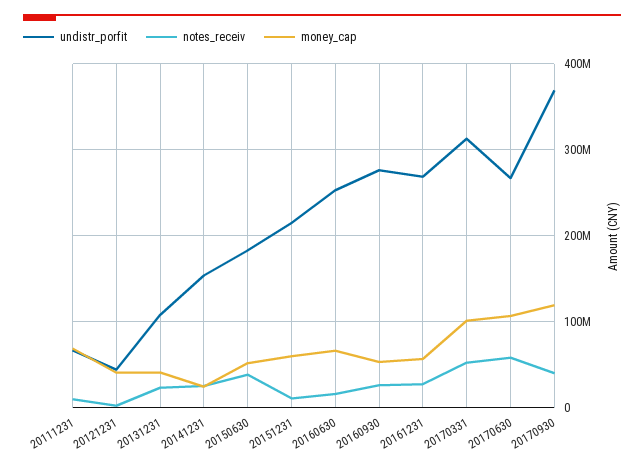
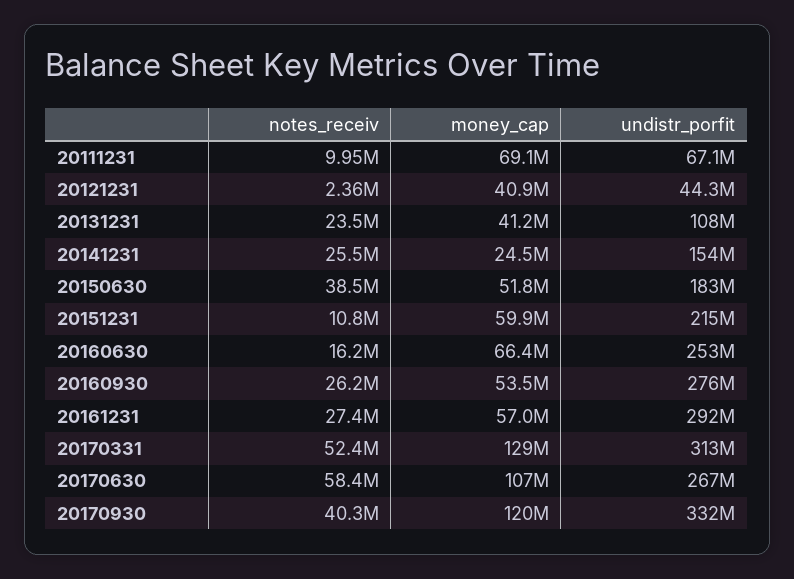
  {
    "undistr_porfit": {
      "20111231": 67100000,
      "20121231": 44300000,
      "20131231": 108000000,
      "20141231": 154000000,
      "20150630": 183000000,
      "20151231": 215000000,
      "20160630": 253000000,
      "20160930": 276000000,
-     "20161231": 270000000,
+     "20161231": 292000000,
      "20170331": 313000000,
      "20170630": 267000000,
-     "20170930": 370000000
+     "20170930": 332000000
    },
    "notes_receiv": {
      "20111231": 9950000,
      "20121231": 2360000,
      "20131231": 23500000,
      "20141231": 25500000,
      "20150630": 38500000,
      "20151231": 10800000,
      "20160630": 16200000,
      "20160930": 26200000,
      "20161231": 27400000,
      "20170331": 52400000,
      "20170630": 58400000,
      "20170930": 40300000
    },
    "money_cap": {
      "20111231": 69100000,
      "20121231": 40900000,
      "20131231": 41200000,
      "20141231": 24500000,
      "20150630": 51800000,
      "20151231": 59900000,
      "20160630": 66400000,
      "20160930": 53500000,
      "20161231": 57000000,
-     "20170331": 100000000,
+     "20170331": 129000000,
      "20170630": 107000000,
      "20170930": 120000000
    }
  }

